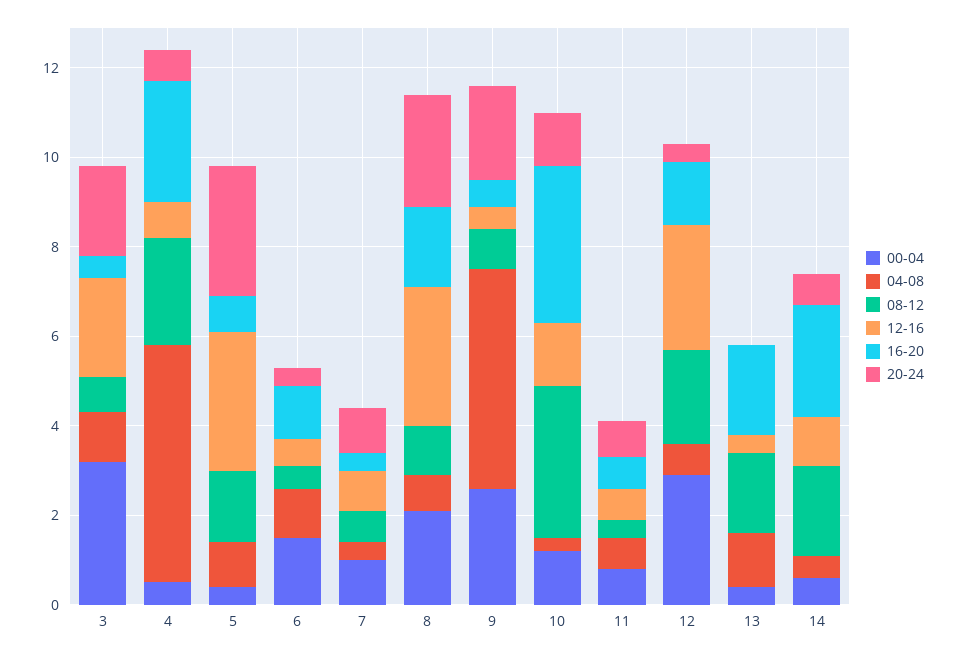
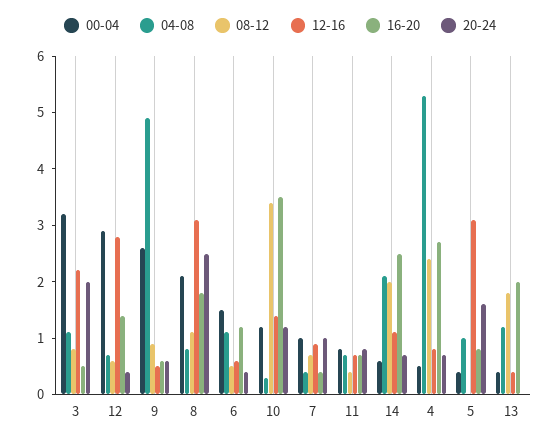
  {
    "00-04": {
      "3": 3,
      "4": 0.5,
      "5": 0.5,
      "6": 1.5,
      "7": 1,
      "8": 2,
      "9": 2.5,
      "10": 1,
      "11": 1,
      "12": 3,
      "13": 0.5,
      "14": 0.5
    },
    "04-08": {
      "3": 1,
      "4": 5.5,
      "5": 1,
      "6": 1,
      "7": 0.5,
      "8": 1,
      "9": 5,
      "10": 0.5,
      "11": 0.5,
      "12": 0.5,
      "13": 1,
-     "14": 0.5
+     "14": 2
    },
    "08-12": {
      "3": 1,
      "4": 2.5,
-     "5": 1.5,
+     "5": 0,
      "6": 0.5,
      "7": 0.5,
      "8": 1,
      "9": 1,
      "10": 3.5,
      "11": 0.5,
-     "12": 2,
+     "12": 0.5,
      "13": 2,
      "14": 2
    },
    "12-16": {
      "3": 2,
      "4": 1,
      "5": 3,
      "6": 0.5,
      "7": 1,
      "8": 3,
      "9": 0.5,
      "10": 1.5,
      "11": 0.5,
      "12": 3,
      "13": 0.5,
      "14": 1
    },
    "16-20": {
      "3": 0.5,
      "4": 2.5,
      "5": 1,
      "6": 1,
      "7": 0.5,
      "8": 2,
      "9": 0.5,
      "10": 3.5,
      "11": 0.5,
      "12": 1.5,
      "13": 2,
      "14": 2.5
    },
    "20-24": {
      "3": 2,
      "4": 0.5,
-     "5": 3,
+     "5": 1.5,
      "6": 0.5,
      "7": 1,
      "8": 2.5,
-     "9": 2,
+     "9": 0.5,
      "10": 1,
      "11": 1,
      "12": 0.5,
      "13": 0,
      "14": 0.5
    }
  }

